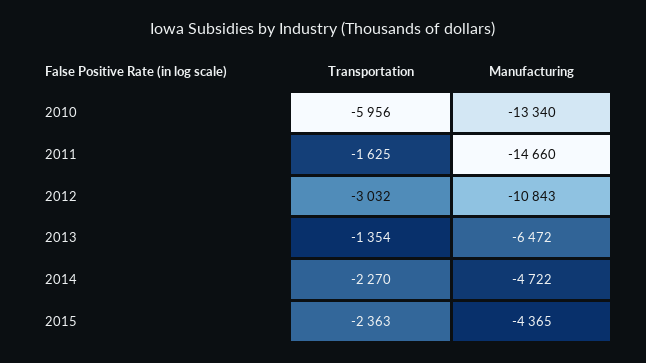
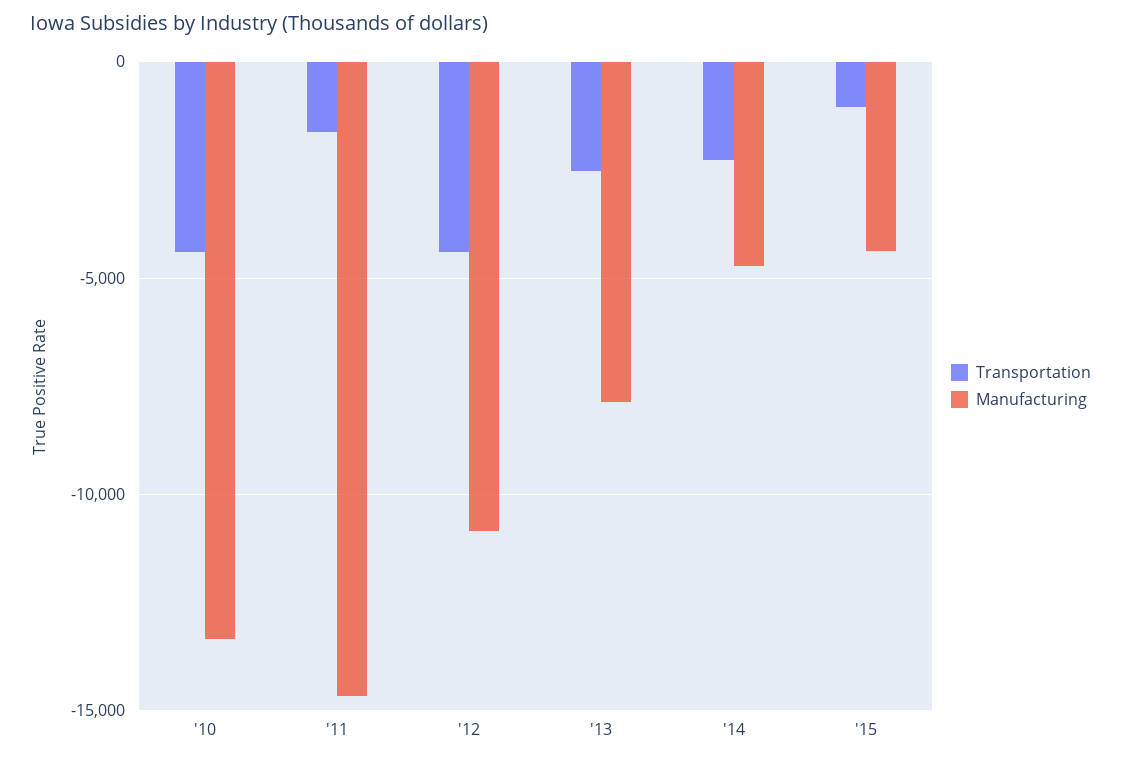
  {
    "Transportation": {
-     "2010": -5956,
+     "2010": -4500,
      "2011": -1625,
-     "2012": -3032,
+     "2012": -4500,
-     "2013": -1354,
+     "2013": -2500,
      "2014": -2270,
-     "2015": -2363
+     "2015": -1000
    },
    "Manufacturing": {
      "2010": -13340,
      "2011": -14660,
      "2012": -10843,
-     "2013": -6472,
+     "2013": -8000,
      "2014": -4722,
      "2015": -4365
    }
  }

